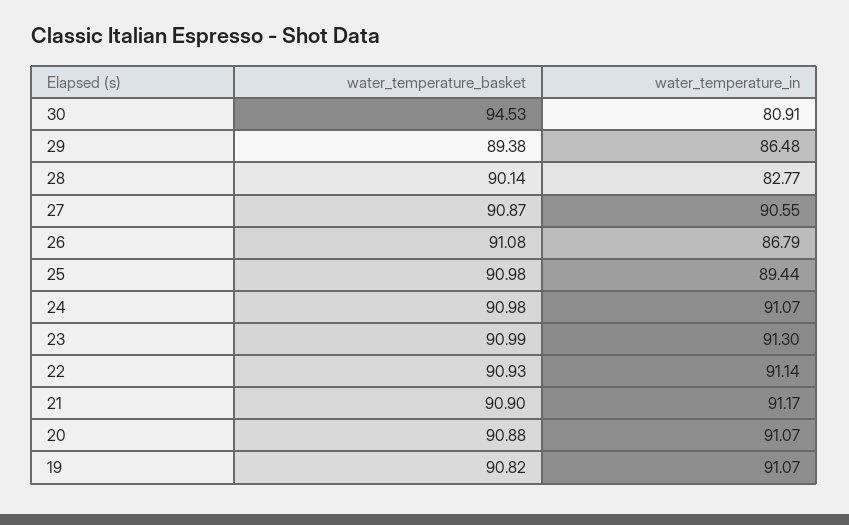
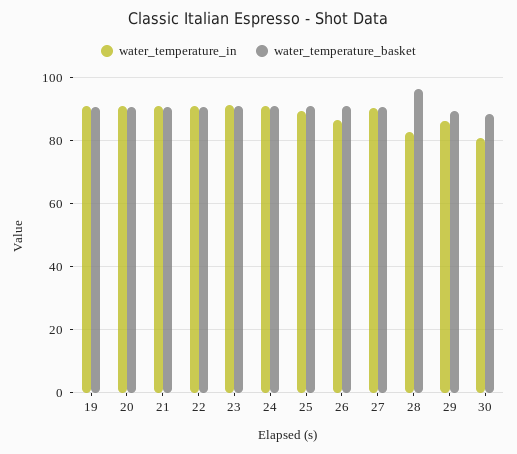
  {
    "water_temperature_basket": {
-     "30": 94.53,
+     "30": 88,
      "29": 89.38,
-     "28": 90.14,
+     "28": 96,
      "27": 90.87,
      "26": 91.08,
      "25": 90.98,
      "24": 90.98,
      "23": 90.99,
      "22": 90.93,
      "21": 90.9,
      "20": 90.88,
      "19": 90.82
    },
    "water_temperature_in": {
      "30": 80.91,
      "29": 86.48,
      "28": 82.77,
      "27": 90.55,
      "26": 86.79,
      "25": 89.44,
      "24": 91.07,
      "23": 91.3,
      "22": 91.14,
      "21": 91.17,
      "20": 91.07,
      "19": 91.07
    }
  }

